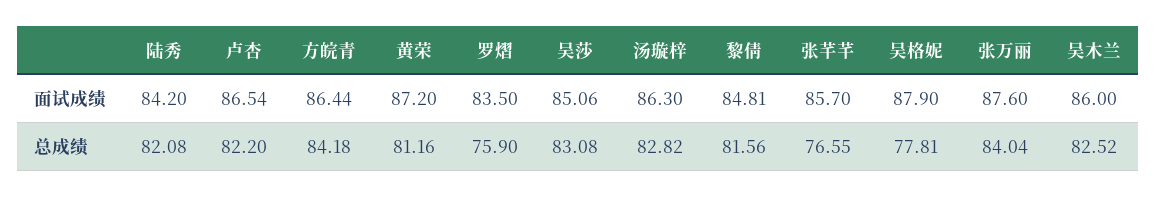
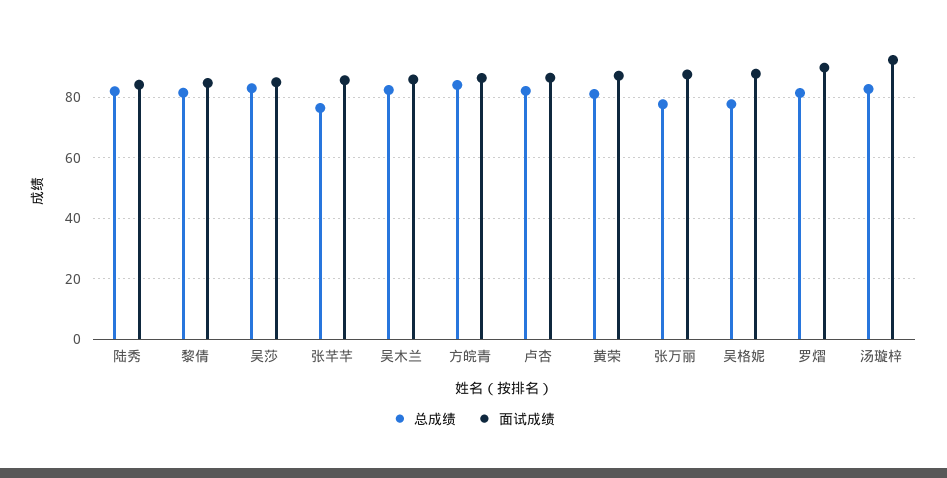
  {
    "面试成绩": {
      "陆秀": 84.2,
      "卢杏": 86.54,
      "方皖青": 86.44,
      "黄荣": 87.2,
-     "罗熠": 83.5,
+     "罗熠": 90,
      "吴莎": 85.06,
-     "汤璇梓": 86.3,
+     "汤璇梓": 92,
      "黎倩": 84.81,
      "张芊芊": 85.7,
      "吴格妮": 87.9,
      "张万丽": 87.6,
      "吴木兰": 86
    },
    "总成绩": {
      "陆秀": 82.08,
      "卢杏": 82.2,
      "方皖青": 84.18,
      "黄荣": 81.16,
-     "罗熠": 75.9,
+     "罗熠": 82,
      "吴莎": 83.08,
      "汤璇梓": 82.82,
      "黎倩": 81.56,
      "张芊芊": 76.55,
      "吴格妮": 77.81,
-     "张万丽": 84.04,
+     "张万丽": 78,
      "吴木兰": 82.52
    }
  }

